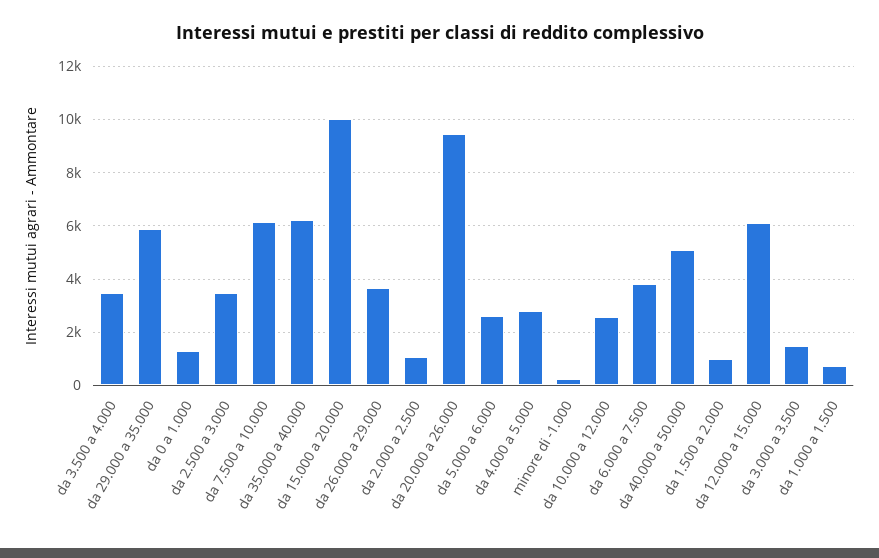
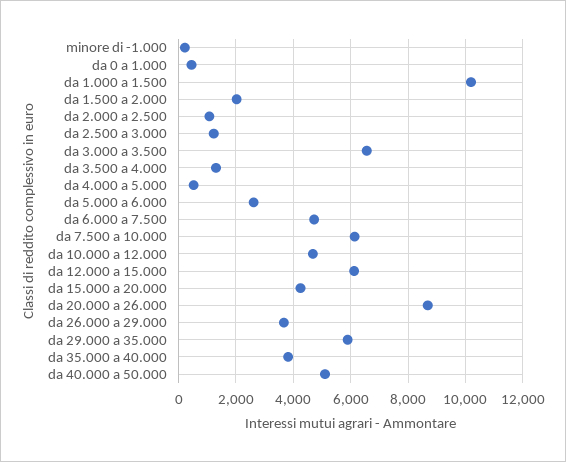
  {
-   "da 3.500 a 4.000": 3500,
+   "da 3.500 a 4.000": 1250,
    "da 29.000 a 35.000": 6000,
-   "da 0 a 1.000": 1250,
+   "da 0 a 1.000": 500,
-   "da 2.500 a 3.000": 3500,
+   "da 2.500 a 3.000": 1250,
    "da 7.500 a 10.000": 6250,
-   "da 35.000 a 40.000": 6250,
+   "da 35.000 a 40.000": 3750,
-   "da 15.000 a 20.000": 10000,
+   "da 15.000 a 20.000": 4250,
    "da 26.000 a 29.000": 3750,
    "da 2.000 a 2.500": 1000,
-   "da 20.000 a 26.000": 9500,
+   "da 20.000 a 26.000": 8750,
    "da 5.000 a 6.000": 2500,
-   "da 4.000 a 5.000": 2750,
+   "da 4.000 a 5.000": 500,
    "minore di -1.000": 250,
-   "da 10.000 a 12.000": 2500,
+   "da 10.000 a 12.000": 4750,
-   "da 6.000 a 7.500": 3750,
+   "da 6.000 a 7.500": 4750,
    "da 40.000 a 50.000": 5000,
-   "da 1.500 a 2.000": 1000,
+   "da 1.500 a 2.000": 2000,
    "da 12.000 a 15.000": 6000,
-   "da 3.000 a 3.500": 1500,
+   "da 3.000 a 3.500": 6500,
-   "da 1.000 a 1.500": 750
+   "da 1.000 a 1.500": 10250
  }

